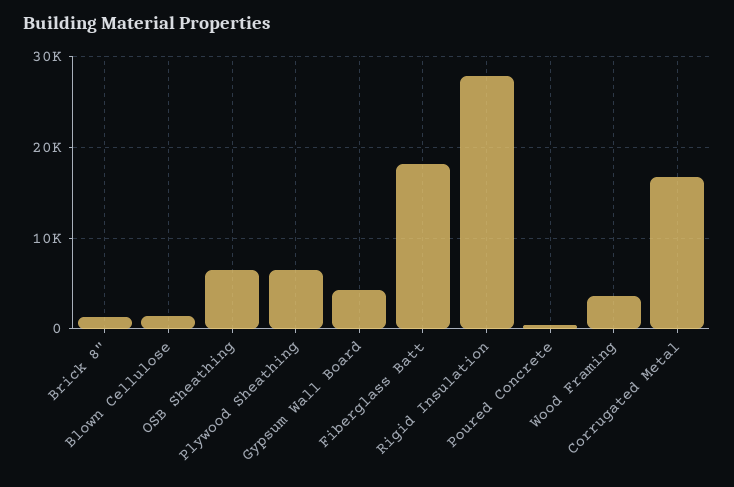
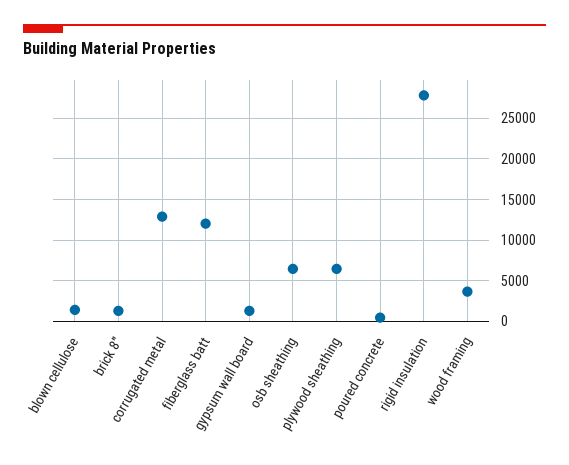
  {
    "Brick 8\"": 1000,
    "Blown Cellulose": 1000,
    "OSB Sheathing": 6000,
    "Plywood Sheathing": 6000,
-   "Gypsum Wall Board": 4000,
+   "Gypsum Wall Board": 1000,
-   "Fiberglass Batt": 18000,
+   "Fiberglass Batt": 12000,
    "Rigid Insulation": 28000,
    "Poured Concrete": 0,
    "Wood Framing": 4000,
-   "Corrugated Metal": 17000
+   "Corrugated Metal": 13000
  }

